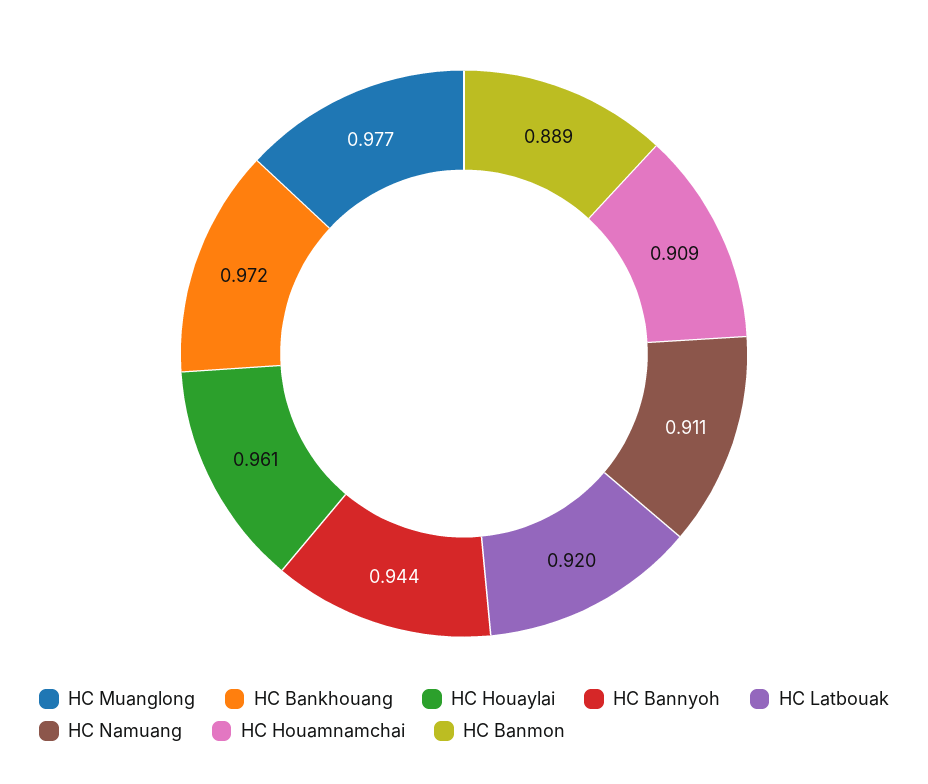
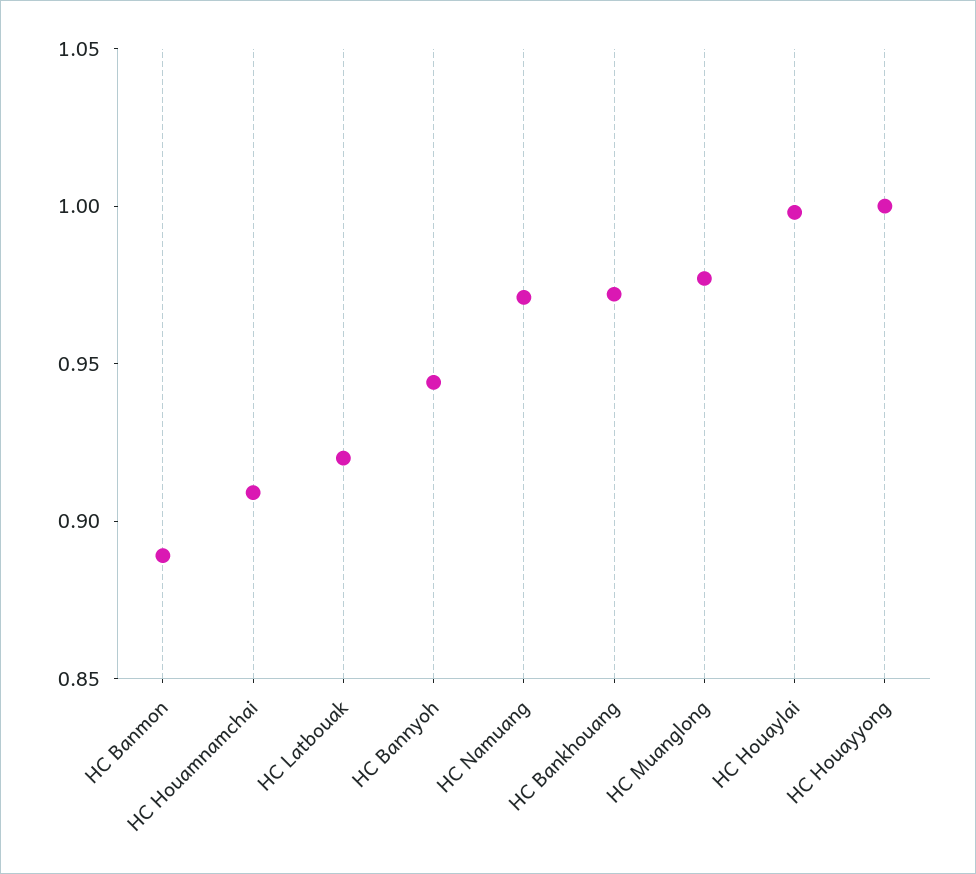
  {
    "HC Muanglong": 0.977,
    "HC Bankhouang": 0.972,
-   "HC Houaylai": 0.961,
+   "HC Houaylai": 1,
    "HC Bannyoh": 0.944,
    "HC Latbouak": 0.92,
-   "HC Namuang": 0.911,
+   "HC Namuang": 0.97,
    "HC Houamnamchai": 0.909,
-   "HC Banmon": 0.889
+   "HC Banmon": 0.889,
+   "HC Houayyong": 1
  }

